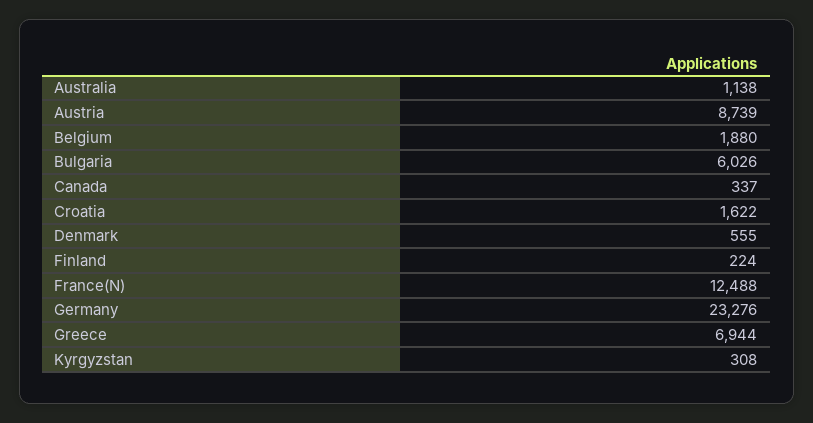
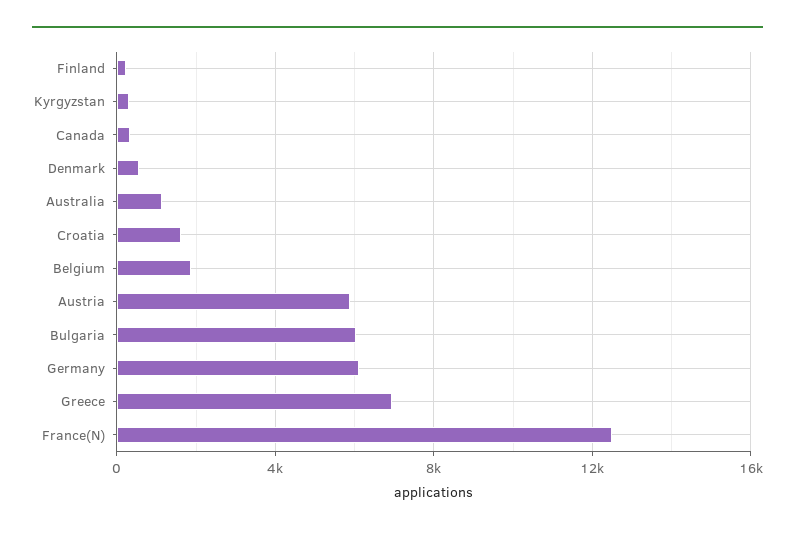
  {
    "Australia": 1138,
-   "Austria": 8739,
+   "Austria": 6000,
    "Belgium": 1880,
    "Bulgaria": 6026,
    "Canada": 337,
    "Croatia": 1622,
    "Denmark": 555,
    "Finland": 224,
    "France(N)": 12488,
-   "Germany": 23276,
+   "Germany": 6000,
    "Greece": 6944,
    "Kyrgyzstan": 308
  }

